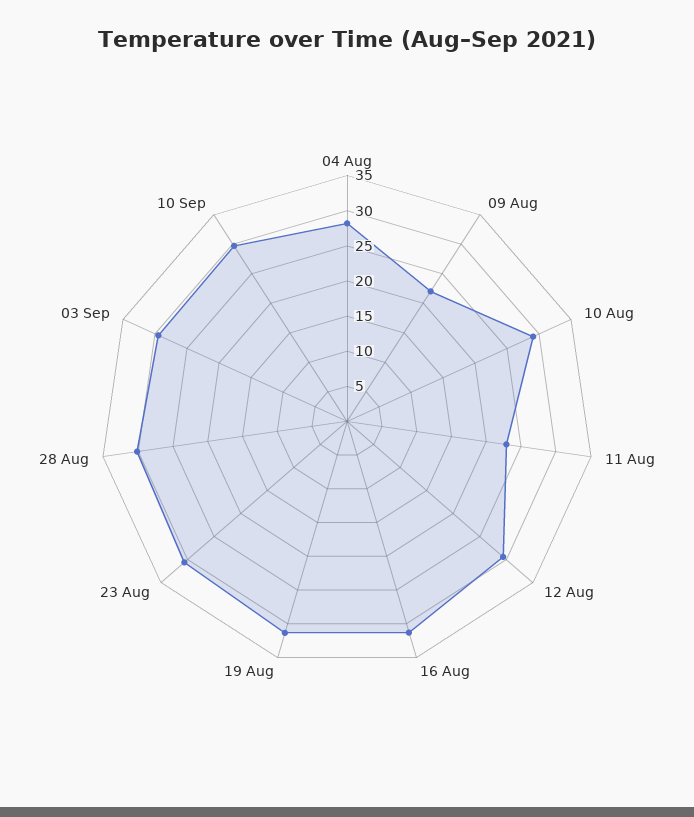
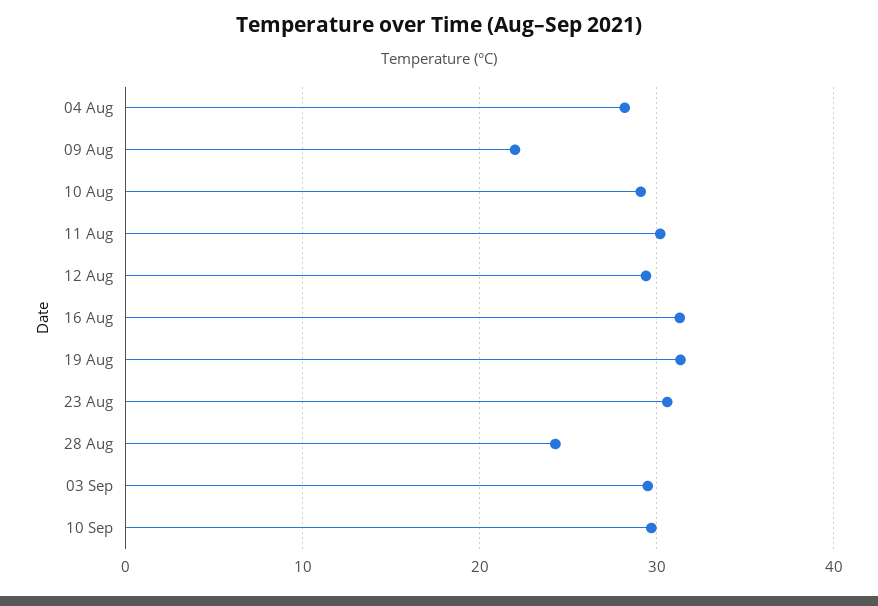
  {
    "04 Aug": 28,
    "09 Aug": 22,
    "10 Aug": 29,
-   "11 Aug": 22.5,
+   "11 Aug": 30,
    "12 Aug": 29,
    "16 Aug": 31,
    "19 Aug": 31,
    "23 Aug": 31,
-   "28 Aug": 30,
+   "28 Aug": 24,
    "03 Sep": 30,
    "10 Sep": 30
  }

